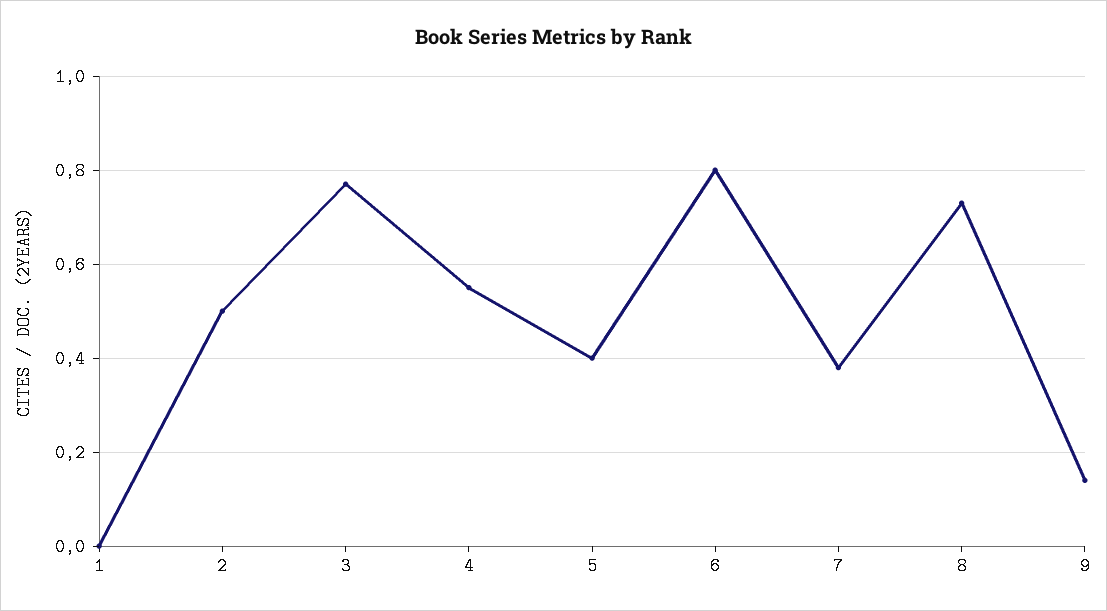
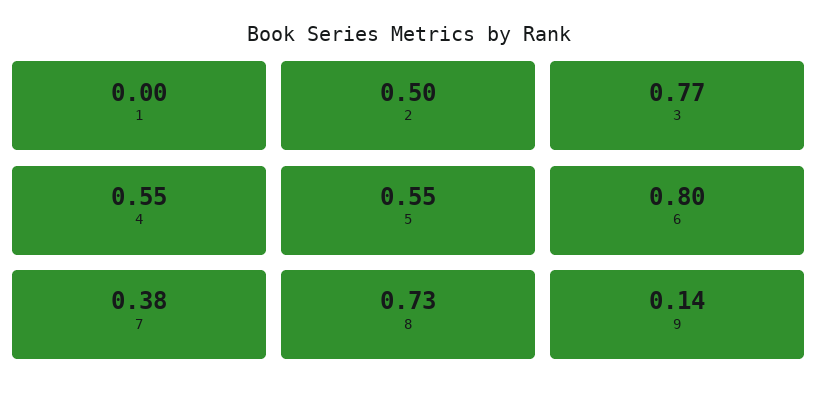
  {
    "1": 0,
    "2": 0.5,
    "3": 0.77,
    "4": 0.55,
-   "5": 0.4,
+   "5": 0.55,
    "6": 0.8,
    "7": 0.38,
    "8": 0.73,
    "9": 0.14
  }

